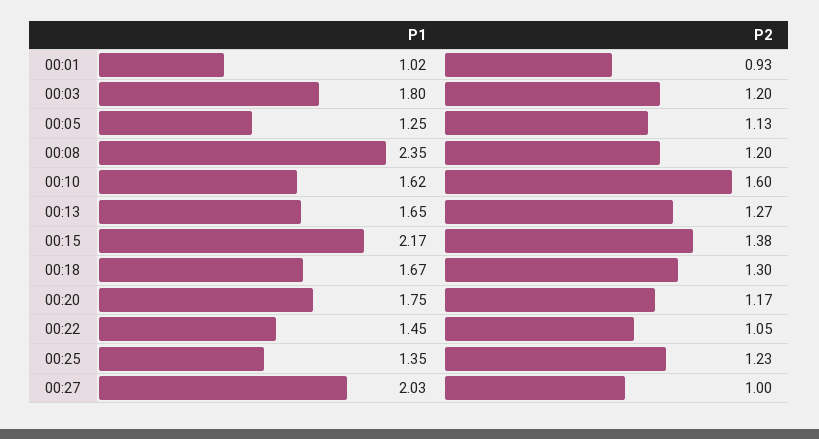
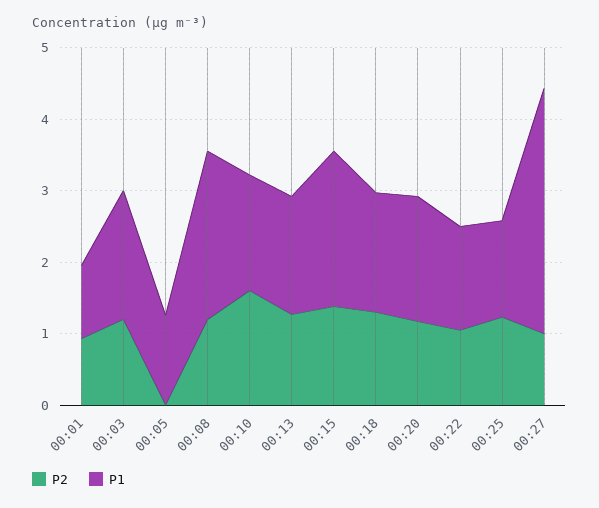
  {
    "P1": {
      "00:01": 1.02,
      "00:03": 1.8,
      "00:05": 1.25,
      "00:08": 2.35,
      "00:10": 1.62,
      "00:13": 1.65,
      "00:15": 2.17,
      "00:18": 1.67,
      "00:20": 1.75,
      "00:22": 1.45,
      "00:25": 1.35,
-     "00:27": 2.03
+     "00:27": 3.4
    },
    "P2": {
      "00:01": 0.93,
      "00:03": 1.2,
-     "00:05": 1.13,
+     "00:05": 0,
      "00:08": 1.2,
      "00:10": 1.6,
      "00:13": 1.27,
      "00:15": 1.38,
      "00:18": 1.3,
      "00:20": 1.17,
      "00:22": 1.05,
      "00:25": 1.23,
      "00:27": 1
    }
  }

